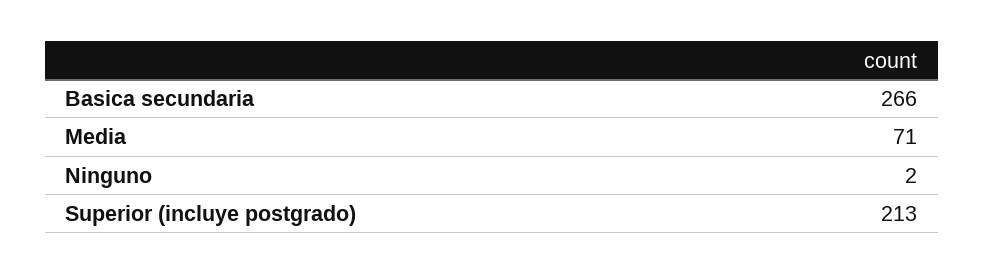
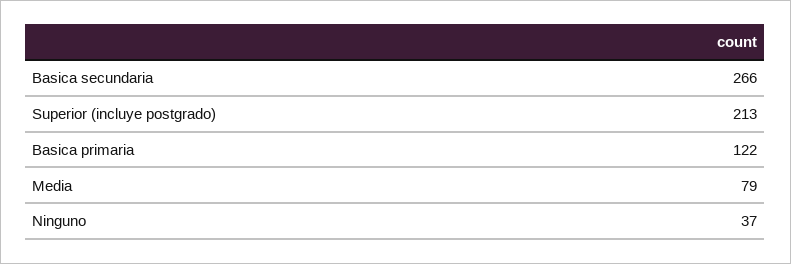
  {
    "Basica secundaria": 266,
-   "Media": 71,
+   "Media": 79,
-   "Ninguno": 2,
+   "Ninguno": 37,
-   "Superior (incluye postgrado)": 213
+   "Superior (incluye postgrado)": 213,
+   "Basica primaria": 122
  }

